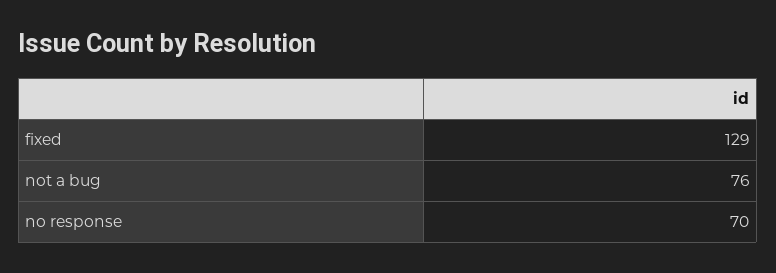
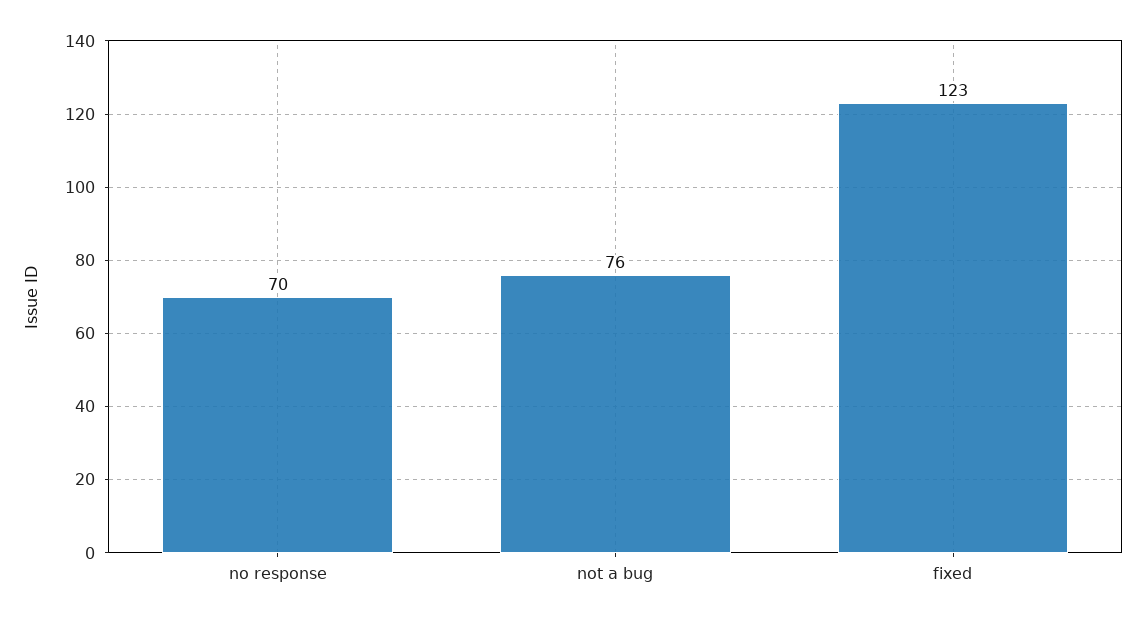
  {
-   "fixed": 129,
+   "fixed": 123,
    "not a bug": 76,
    "no response": 70
  }

